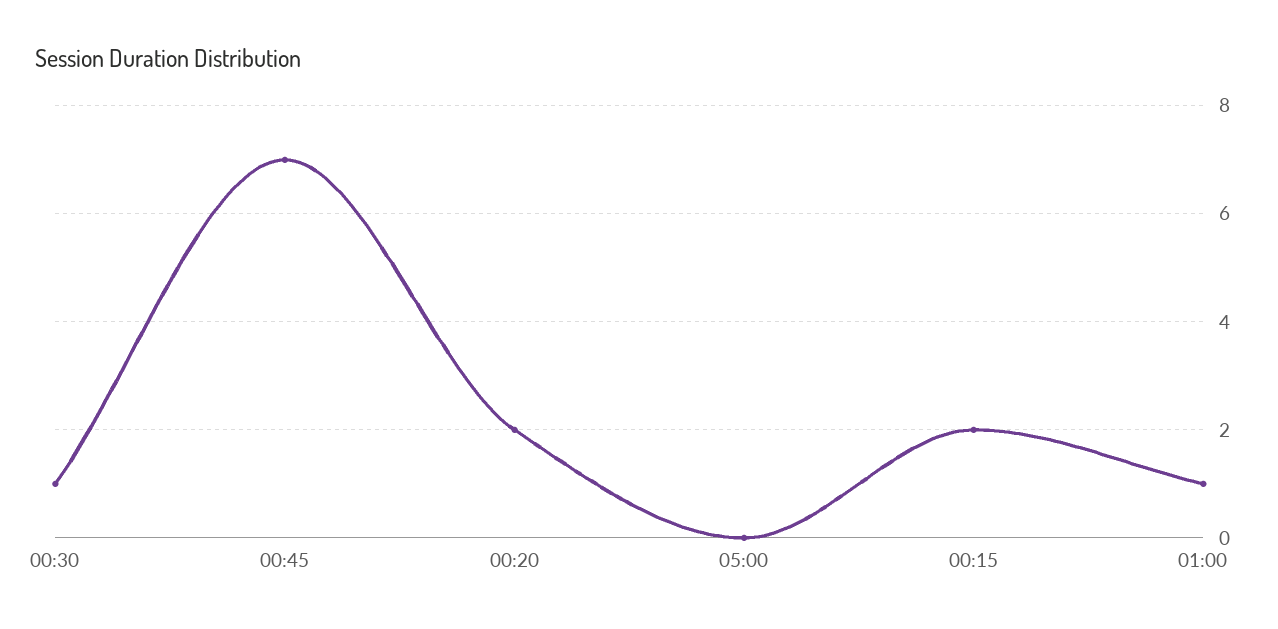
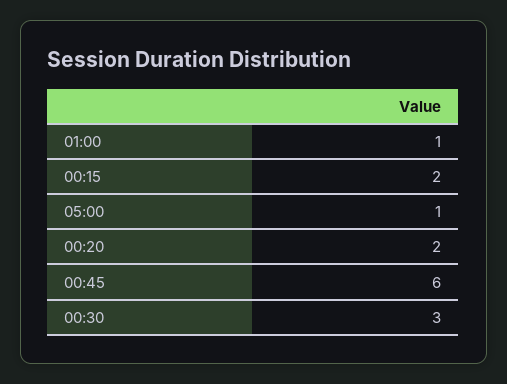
  {
-   "00:30": 1,
+   "00:30": 3,
-   "00:45": 7,
+   "00:45": 6,
    "00:20": 2,
-   "05:00": 0,
+   "05:00": 1,
    "00:15": 2,
    "01:00": 1
  }

